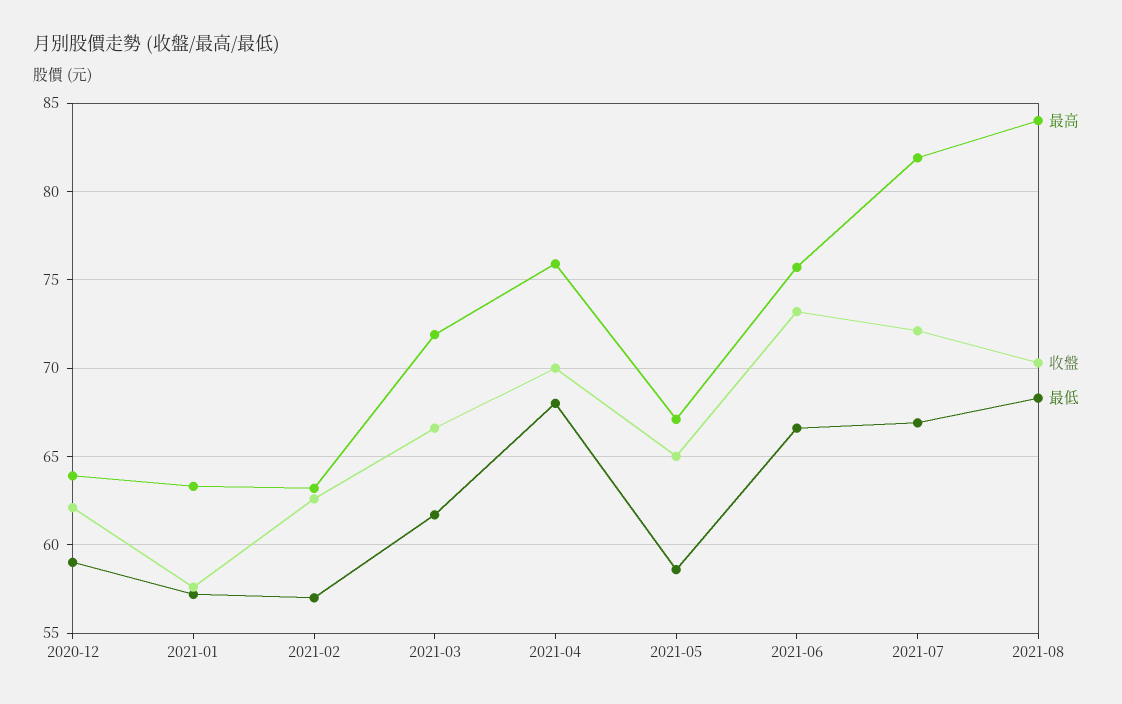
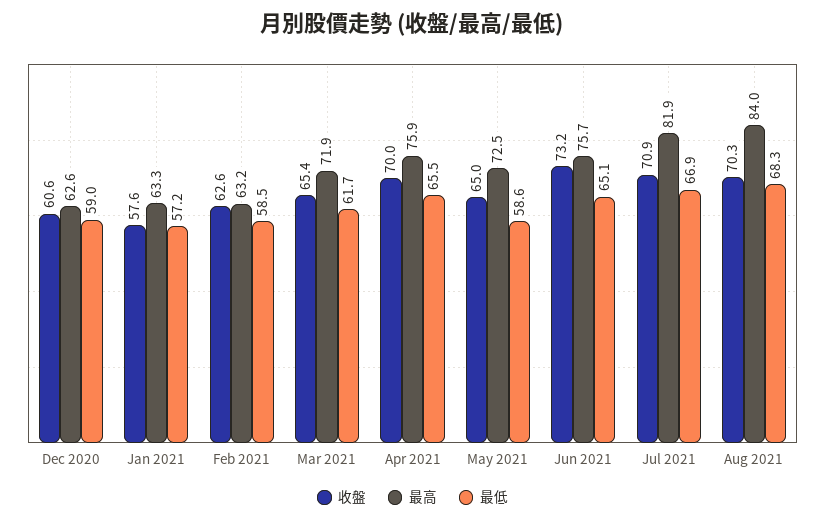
  {
    "最高": {
-     "2020-12": 64,
+     "2020-12": 62.6,
      "2021-01": 63.3,
      "2021-02": 63.2,
      "2021-03": 71.9,
      "2021-04": 75.9,
-     "2021-05": 67,
+     "2021-05": 72.5,
      "2021-06": 75.7,
      "2021-07": 81.9,
      "2021-08": 84
    },
    "收盤": {
-     "2020-12": 62,
+     "2020-12": 60.6,
      "2021-01": 57.6,
      "2021-02": 62.6,
-     "2021-03": 66.5,
+     "2021-03": 65.4,
      "2021-04": 70,
      "2021-05": 65,
      "2021-06": 73.2,
-     "2021-07": 72,
+     "2021-07": 70.9,
      "2021-08": 70.3
    },
    "最低": {
      "2020-12": 59,
      "2021-01": 57.2,
-     "2021-02": 57,
+     "2021-02": 58.5,
      "2021-03": 61.7,
-     "2021-04": 68,
+     "2021-04": 65.5,
      "2021-05": 58.6,
-     "2021-06": 66.5,
+     "2021-06": 65.1,
      "2021-07": 66.9,
      "2021-08": 68.3
    }
  }

